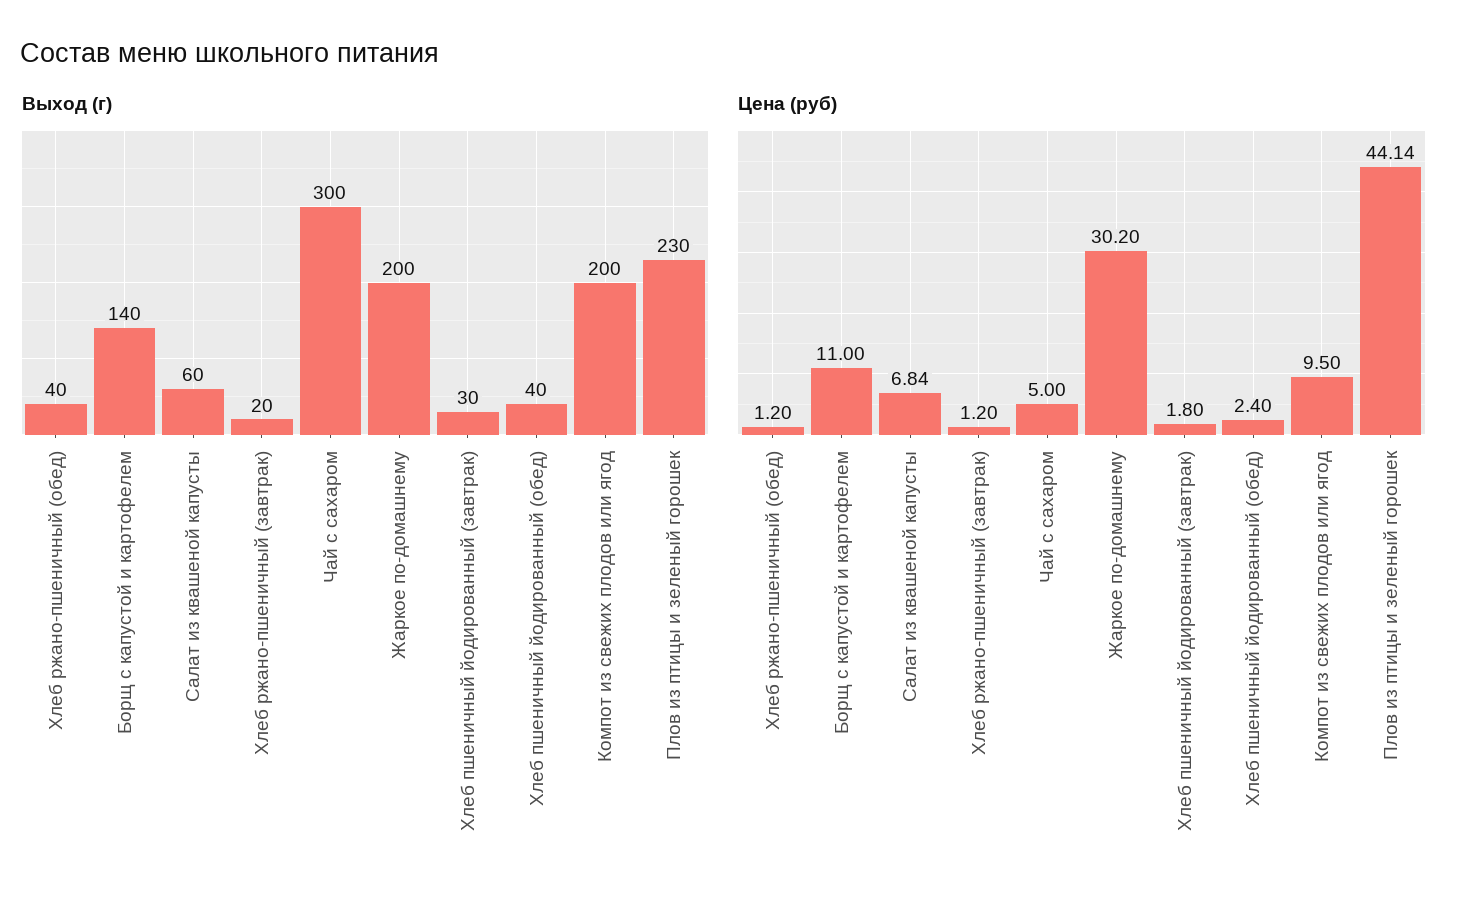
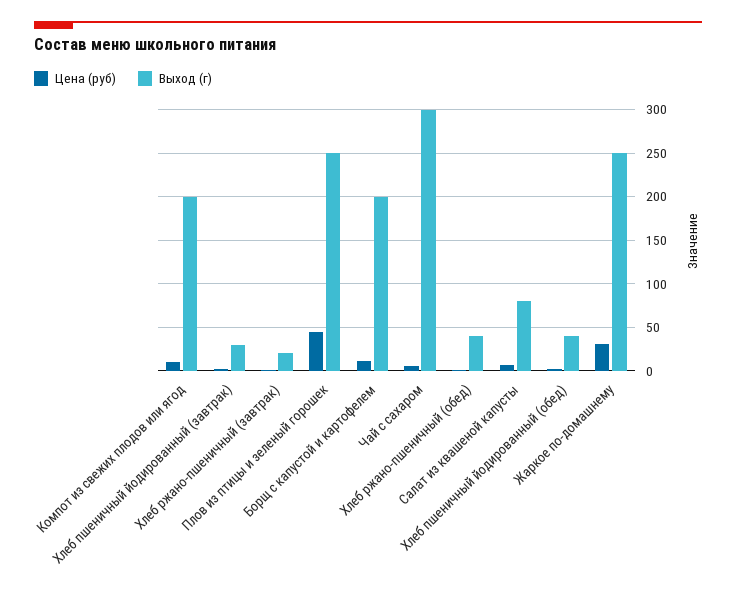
  {
    "Выход (г)": {
      "Хлеб ржано-пшеничный (обед)": 40,
-     "Борщ с капустой и картофелем": 140,
+     "Борщ с капустой и картофелем": 200,
-     "Салат из квашеной капусты": 60,
+     "Салат из квашеной капусты": 80,
      "Хлеб ржано-пшеничный (завтрак)": 20,
      "Чай с сахаром": 300,
-     "Жаркое по-домашнему": 200,
+     "Жаркое по-домашнему": 250,
      "Хлеб пшеничный йодированный (завтрак)": 30,
      "Хлеб пшеничный йодированный (обед)": 40,
      "Компот из свежих плодов или ягод": 200,
-     "Плов из птицы и зеленый горошек": 230
+     "Плов из птицы и зеленый горошек": 250
    },
    "Цена (руб)": {
      "Хлеб ржано-пшеничный (обед)": 1.2,
      "Борщ с капустой и картофелем": 11,
      "Салат из квашеной капусты": 6.84,
      "Хлеб ржано-пшеничный (завтрак)": 1.2,
      "Чай с сахаром": 5,
      "Жаркое по-домашнему": 30.2,
      "Хлеб пшеничный йодированный (завтрак)": 1.8,
      "Хлеб пшеничный йодированный (обед)": 2.4,
      "Компот из свежих плодов или ягод": 9.5,
      "Плов из птицы и зеленый горошек": 44.14
    }
  }

